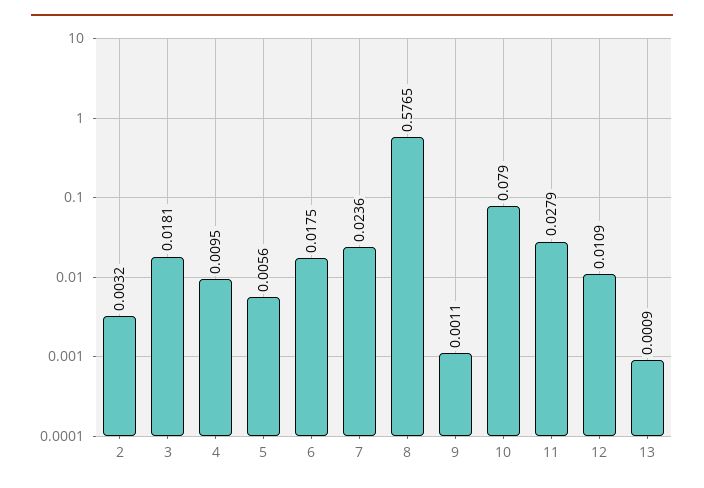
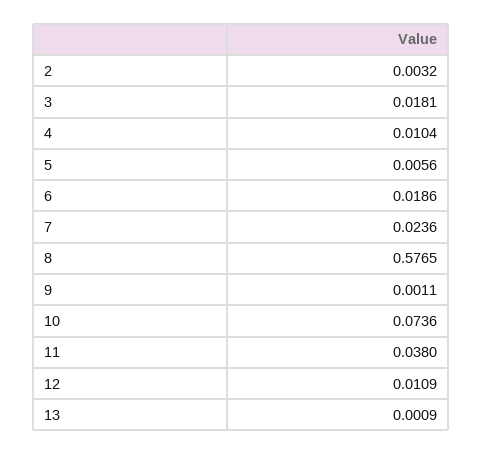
  {
    "2": 0.0032,
    "3": 0.0181,
-   "4": 0.0095,
+   "4": 0.0104,
    "5": 0.0056,
-   "6": 0.0175,
+   "6": 0.0186,
    "7": 0.0236,
    "8": 0.5765,
    "9": 0.0011,
-   "10": 0.079,
+   "10": 0.0736,
-   "11": 0.0279,
+   "11": 0.038,
    "12": 0.0109,
    "13": 0.0009
  }

